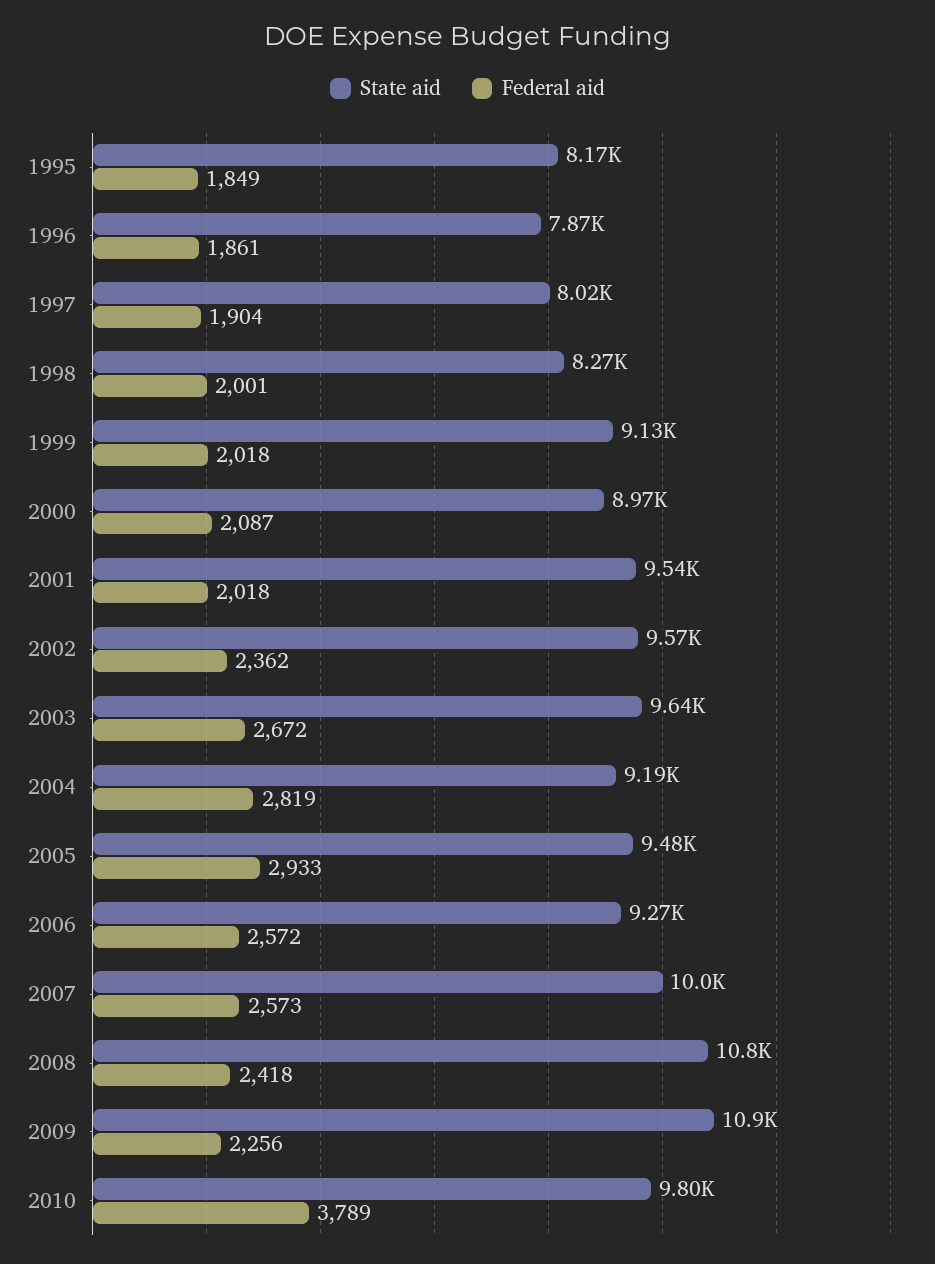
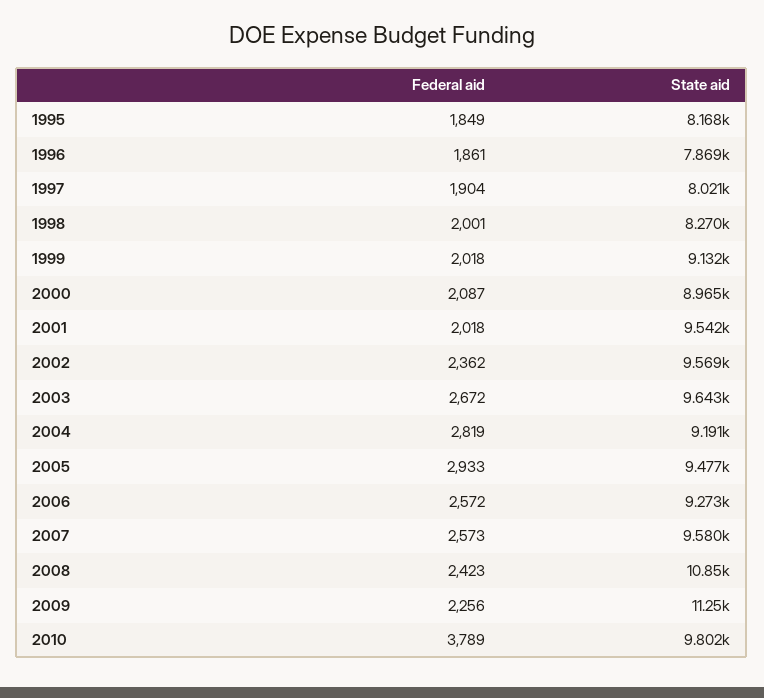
  {
    "State aid": {
      "1995": 8168,
      "1996": 7869,
      "1997": 8021,
      "1998": 8270,
      "1999": 9132,
      "2000": 8965,
      "2001": 9542,
      "2002": 9569,
      "2003": 9643,
      "2004": 9191,
      "2005": 9477,
      "2006": 9273,
-     "2007": 10000,
+     "2007": 9580,
      "2008": 10850,
-     "2009": 10900,
+     "2009": 11250,
      "2010": 9802
    },
    "Federal aid": {
      "1995": 1849,
      "1996": 1861,
      "1997": 1904,
      "1998": 2001,
      "1999": 2018,
      "2000": 2087,
      "2001": 2018,
      "2002": 2362,
      "2003": 2672,
      "2004": 2819,
      "2005": 2933,
      "2006": 2572,
      "2007": 2573,
-     "2008": 2418,
+     "2008": 2423,
      "2009": 2256,
      "2010": 3789
    }
  }

